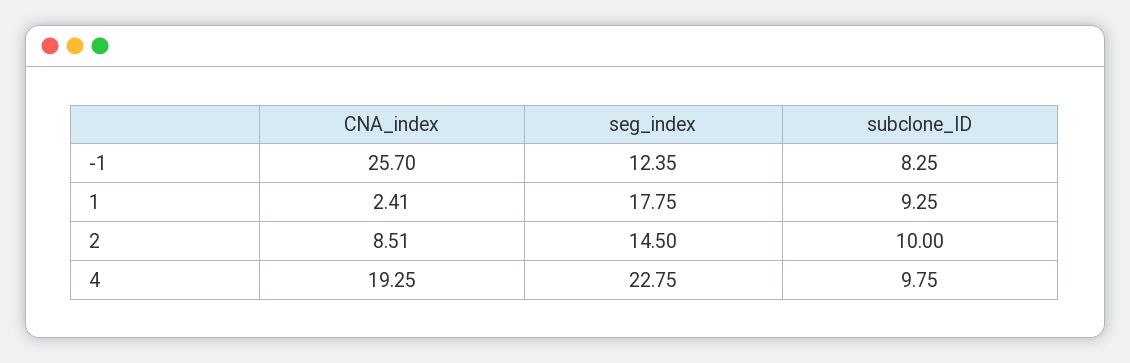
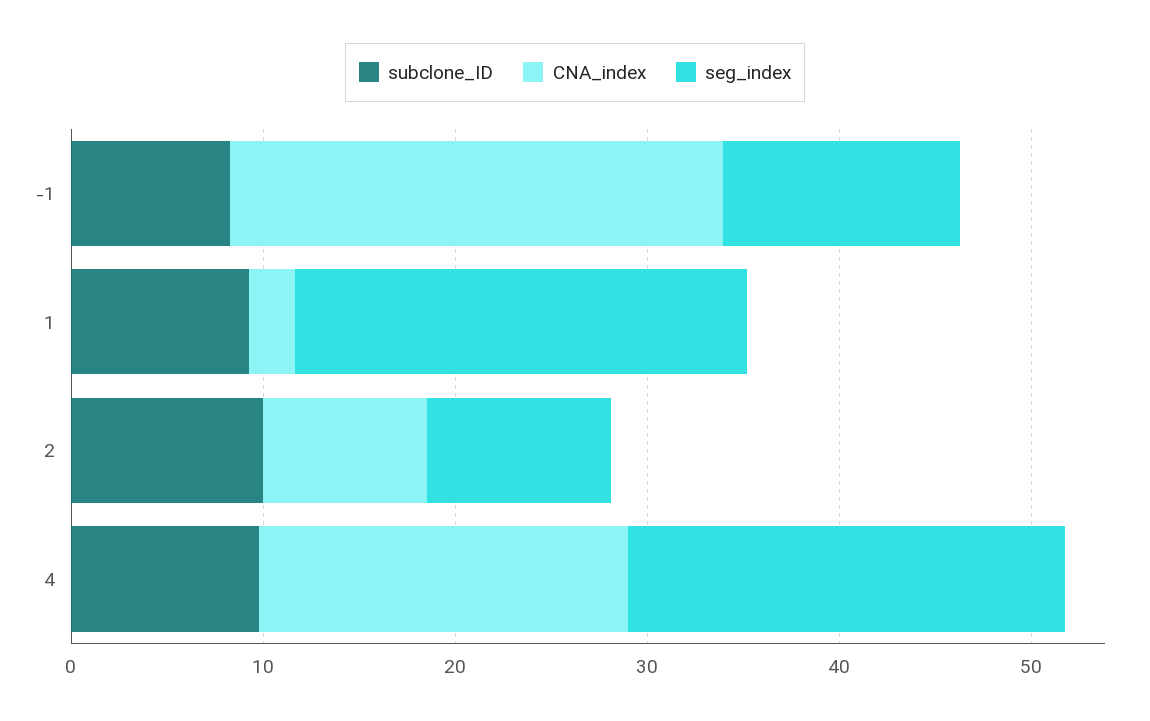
  {
    "CNA_index": {
      "-1": 25.7,
      "1": 2.41,
      "2": 8.51,
      "4": 19.25
    },
    "seg_index": {
      "-1": 12.35,
-     "1": 17.75,
+     "1": 24,
-     "2": 14.5,
+     "2": 10,
      "4": 22.75
    },
    "subclone_ID": {
      "-1": 8.25,
      "1": 9.25,
      "2": 10,
      "4": 9.75
    }
  }

